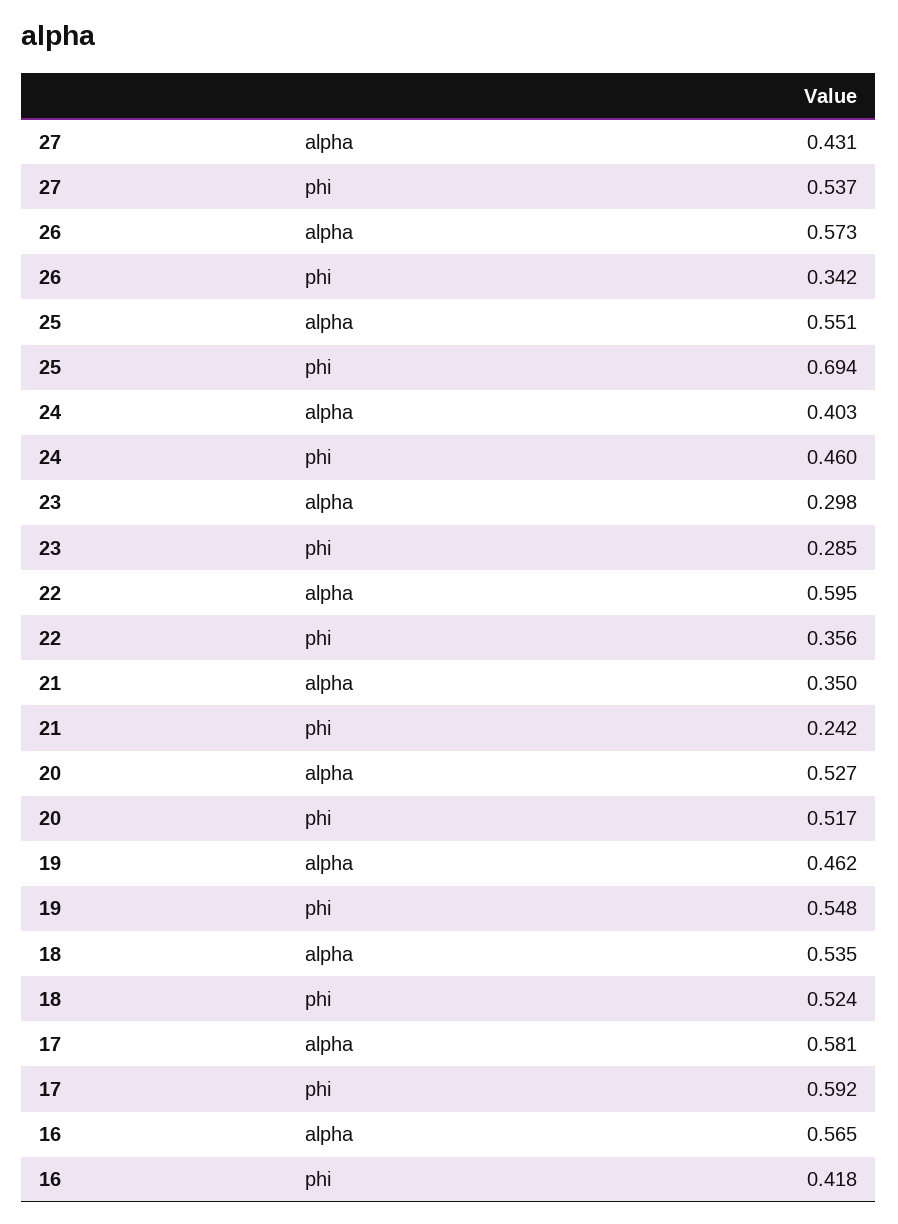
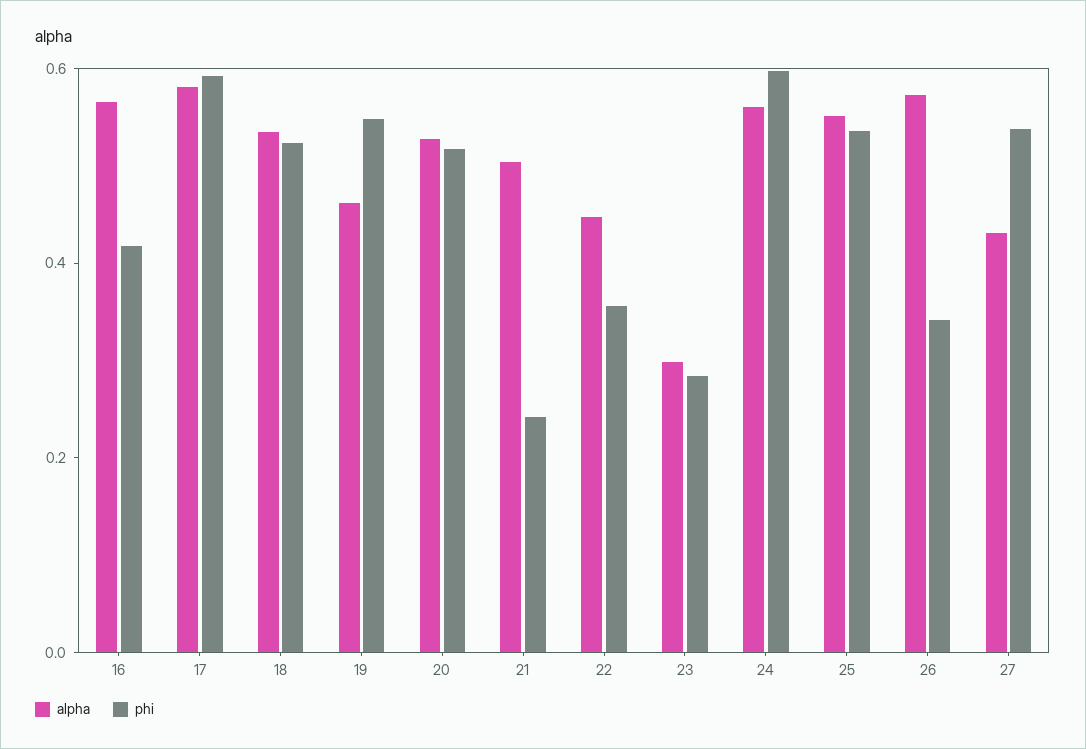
  {
    "alpha": {
      "27": 0.431,
      "26": 0.573,
      "25": 0.551,
-     "24": 0.403,
+     "24": 0.55,
      "23": 0.298,
-     "22": 0.595,
+     "22": 0.45,
-     "21": 0.35,
+     "21": 0.5,
      "20": 0.527,
      "19": 0.462,
      "18": 0.535,
      "17": 0.581,
      "16": 0.565
    },
    "phi": {
      "27": 0.537,
      "26": 0.342,
-     "25": 0.694,
+     "25": 0.55,
-     "24": 0.46,
+     "24": 0.6,
      "23": 0.285,
      "22": 0.356,
      "21": 0.242,
      "20": 0.517,
      "19": 0.548,
      "18": 0.524,
      "17": 0.592,
      "16": 0.418
    }
  }

